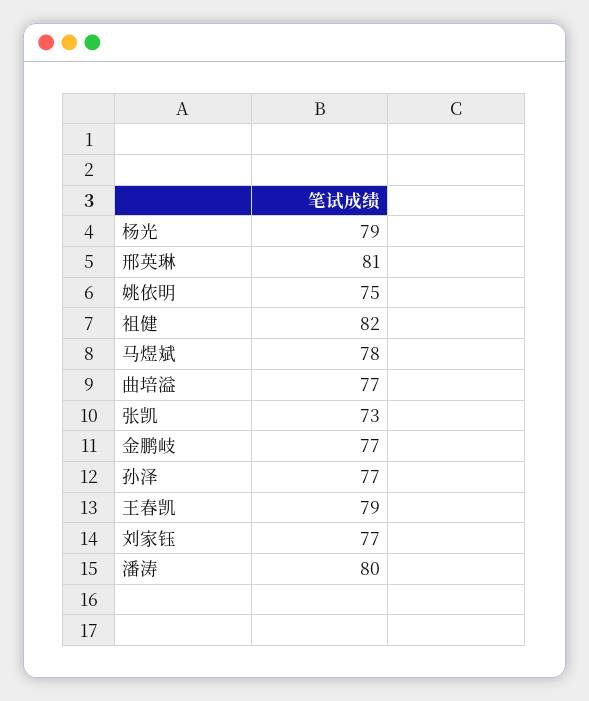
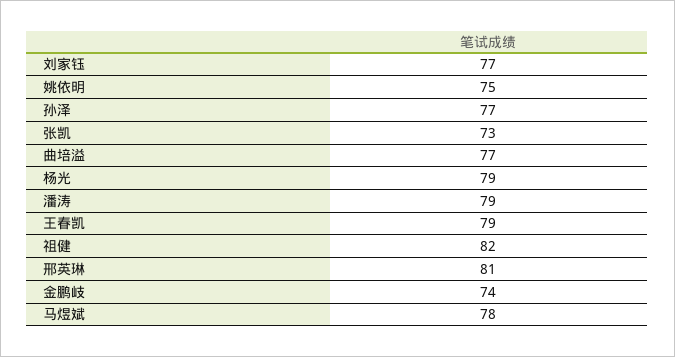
  {
    "杨光": 79,
    "邢英琳": 81,
    "姚依明": 75,
    "祖健": 82,
    "马煜斌": 78,
    "曲培溢": 77,
    "张凯": 73,
-   "金鹏岐": 77,
+   "金鹏岐": 74,
    "孙泽": 77,
    "王春凯": 79,
    "刘家钰": 77,
-   "潘涛": 80
+   "潘涛": 79
  }

